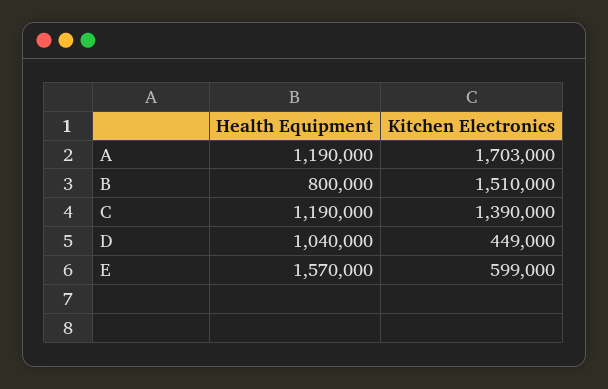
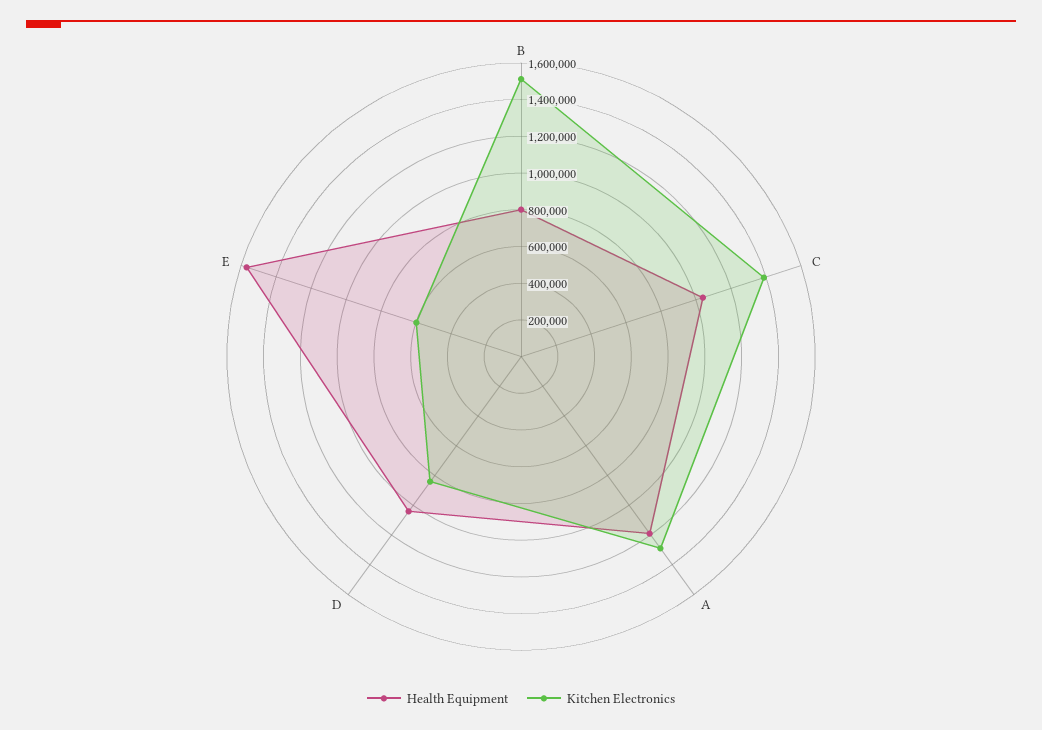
  {
    "Health Equipment": {
      "A": 1190000,
      "B": 800000,
-     "C": 1190000,
+     "C": 1050000,
      "D": 1040000,
      "E": 1570000
    },
    "Kitchen Electronics": {
-     "A": 1703000,
+     "A": 1300000,
      "B": 1510000,
      "C": 1390000,
-     "D": 449000,
+     "D": 850000,
      "E": 599000
    }
  }

